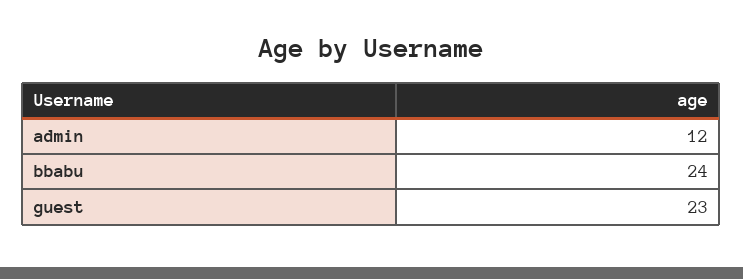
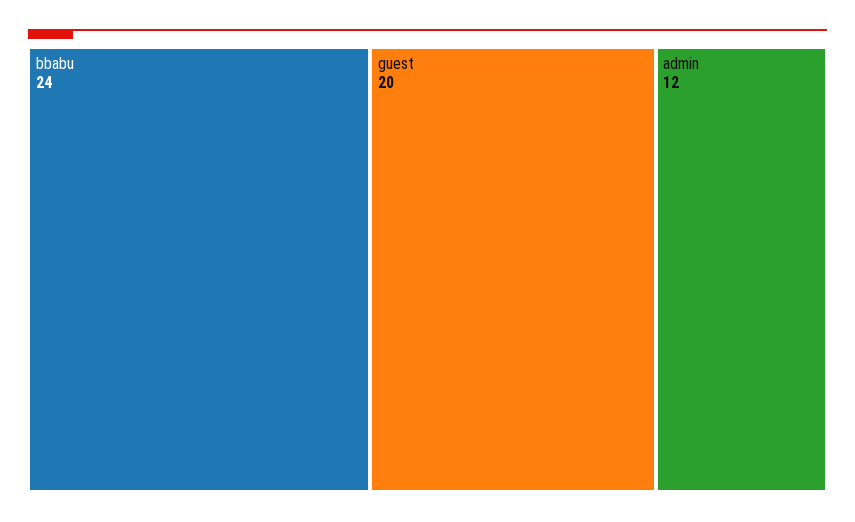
  {
    "admin": 12,
    "bbabu": 24,
-   "guest": 23
+   "guest": 20
  }

